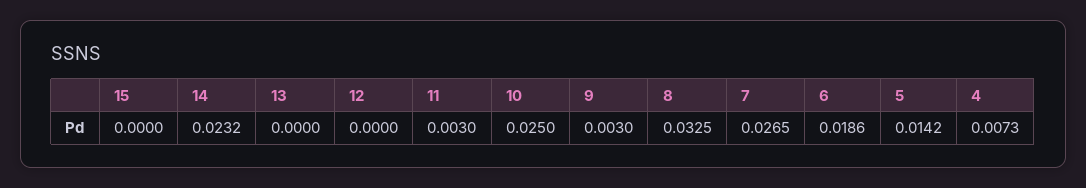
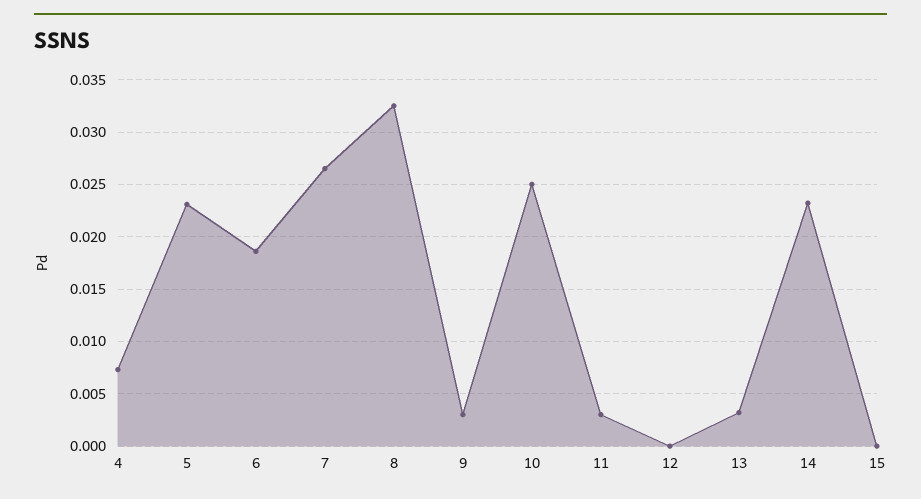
  {
    "15": 0,
    "14": 0.0232,
-   "13": 0,
+   "13": 0.003,
    "12": 0,
    "11": 0.003,
    "10": 0.025,
    "9": 0.003,
    "8": 0.0325,
    "7": 0.0265,
    "6": 0.0186,
-   "5": 0.0142,
+   "5": 0.023,
    "4": 0.0073
  }

